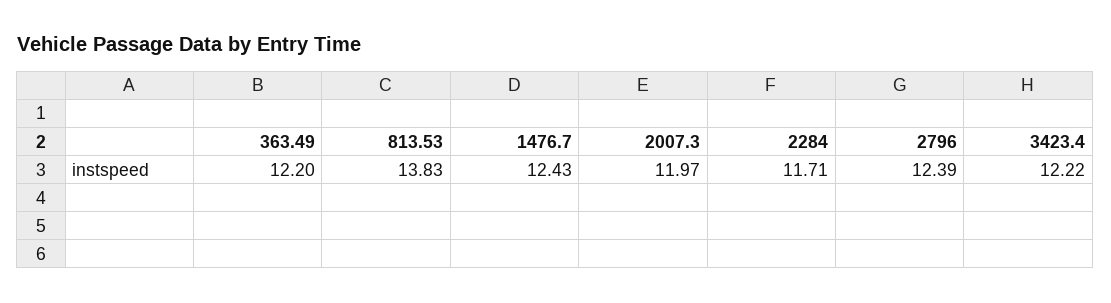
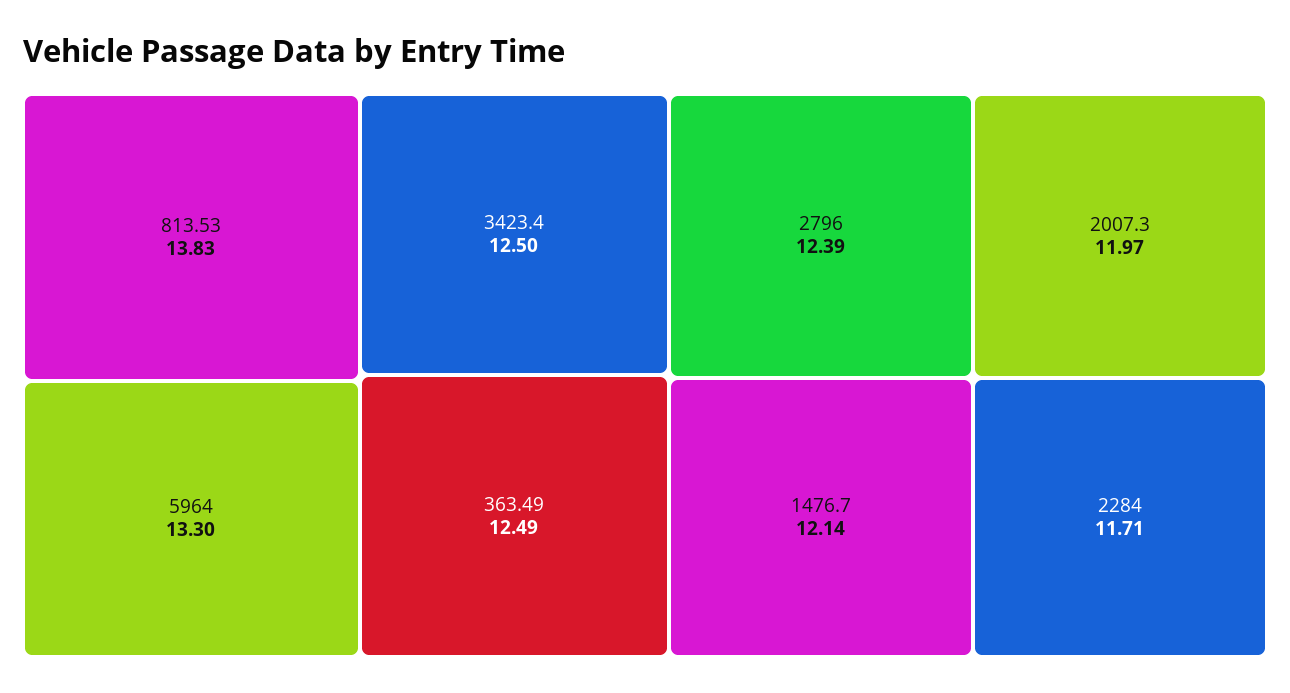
  {
-   "363.49": 12.2,
+   "363.49": 12.49,
    "813.53": 13.83,
-   "1476.7": 12.43,
+   "1476.7": 12.14,
    "2007.3": 11.97,
    "2284": 11.71,
    "2796": 12.39,
-   "3423.4": 12.22
+   "3423.4": 12.5,
+   "5964": 13.3
  }

